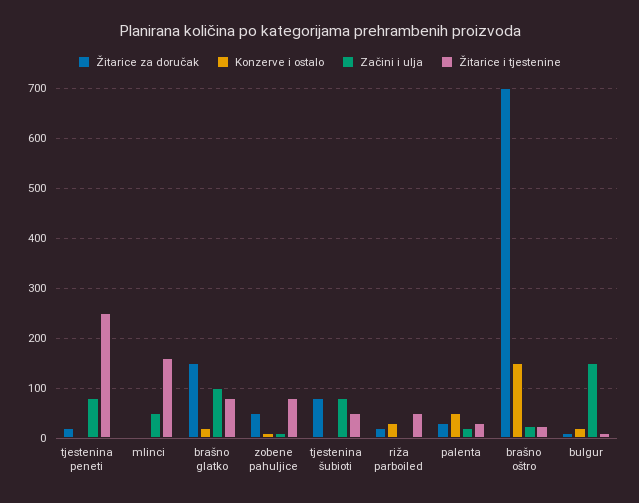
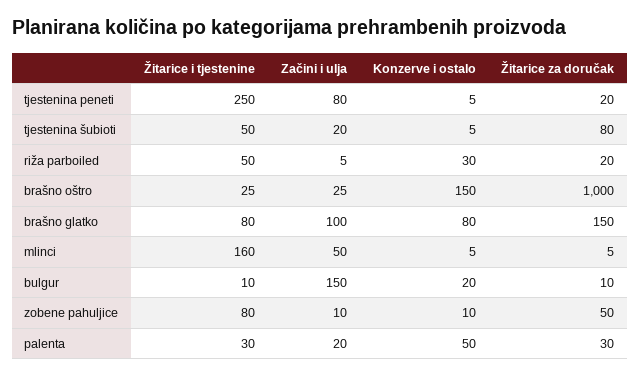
  {
    "Žitarice za doručak": {
      "tjestenina peneti": 20,
      "mlinci": 5,
      "brašno glatko": 150,
      "zobene pahuljice": 50,
      "tjestenina šubioti": 80,
      "riža parboiled": 20,
      "palenta": 30,
-     "brašno oštro": 700,
+     "brašno oštro": 1000,
      "bulgur": 10
    },
    "Konzerve i ostalo": {
      "tjestenina peneti": 5,
      "mlinci": 5,
-     "brašno glatko": 20,
+     "brašno glatko": 80,
      "zobene pahuljice": 10,
      "tjestenina šubioti": 5,
      "riža parboiled": 30,
      "palenta": 50,
      "brašno oštro": 150,
      "bulgur": 20
    },
    "Začini i ulja": {
      "tjestenina peneti": 80,
      "mlinci": 50,
      "brašno glatko": 100,
      "zobene pahuljice": 10,
-     "tjestenina šubioti": 80,
+     "tjestenina šubioti": 20,
      "riža parboiled": 5,
      "palenta": 20,
      "brašno oštro": 25,
      "bulgur": 150
    },
    "Žitarice i tjestenine": {
      "tjestenina peneti": 250,
      "mlinci": 160,
      "brašno glatko": 80,
      "zobene pahuljice": 80,
      "tjestenina šubioti": 50,
      "riža parboiled": 50,
      "palenta": 30,
      "brašno oštro": 25,
      "bulgur": 10
    }
  }

